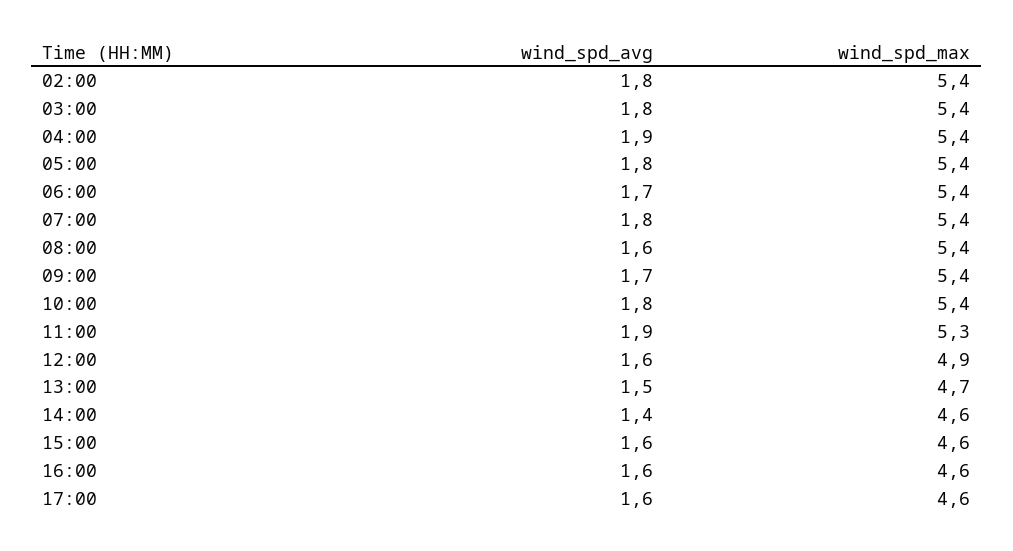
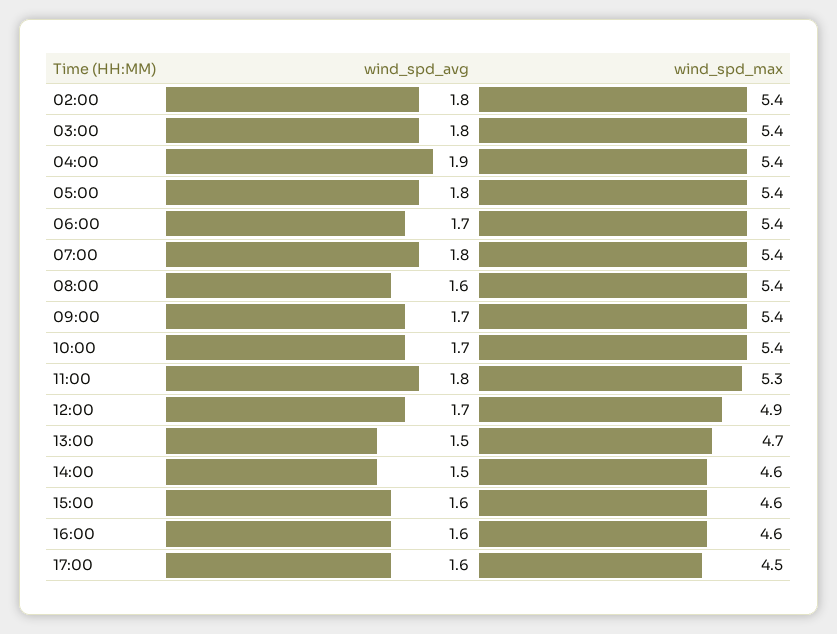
  {
    "wind_spd_avg": {
      "02:00": 1.8,
      "03:00": 1.8,
      "04:00": 1.9,
      "05:00": 1.8,
      "06:00": 1.7,
      "07:00": 1.8,
      "08:00": 1.6,
      "09:00": 1.7,
-     "10:00": 1.8,
+     "10:00": 1.7,
-     "11:00": 1.9,
+     "11:00": 1.8,
-     "12:00": 1.6,
+     "12:00": 1.7,
      "13:00": 1.5,
-     "14:00": 1.4,
+     "14:00": 1.5,
      "15:00": 1.6,
      "16:00": 1.6,
      "17:00": 1.6
    },
    "wind_spd_max": {
      "02:00": 5.4,
      "03:00": 5.4,
      "04:00": 5.4,
      "05:00": 5.4,
      "06:00": 5.4,
      "07:00": 5.4,
      "08:00": 5.4,
      "09:00": 5.4,
      "10:00": 5.4,
      "11:00": 5.3,
      "12:00": 4.9,
      "13:00": 4.7,
      "14:00": 4.6,
      "15:00": 4.6,
      "16:00": 4.6,
-     "17:00": 4.6
+     "17:00": 4.5
    }
  }

